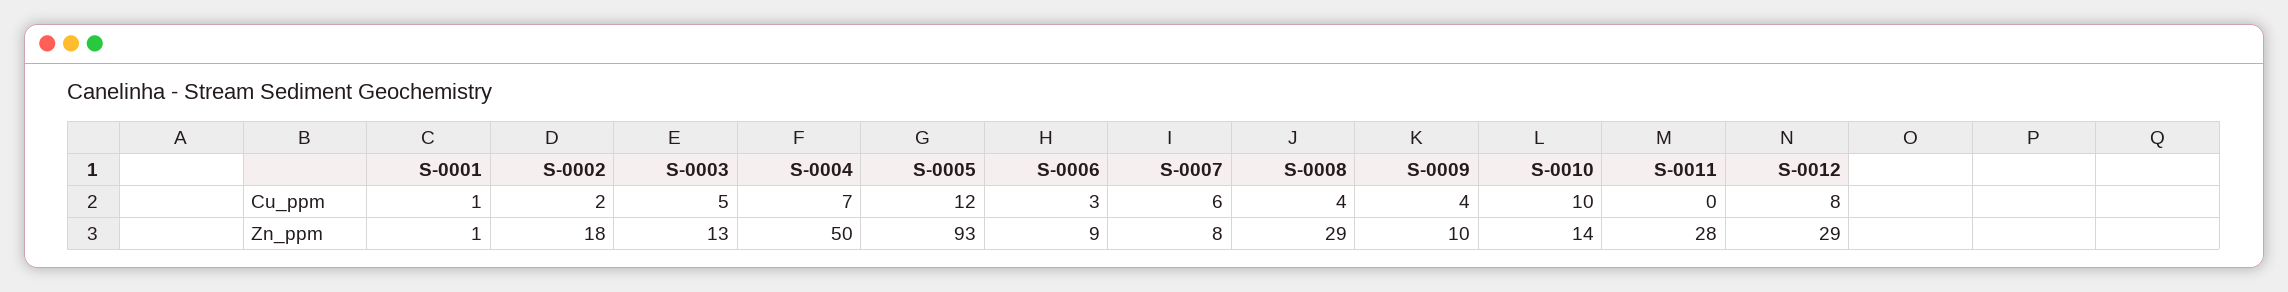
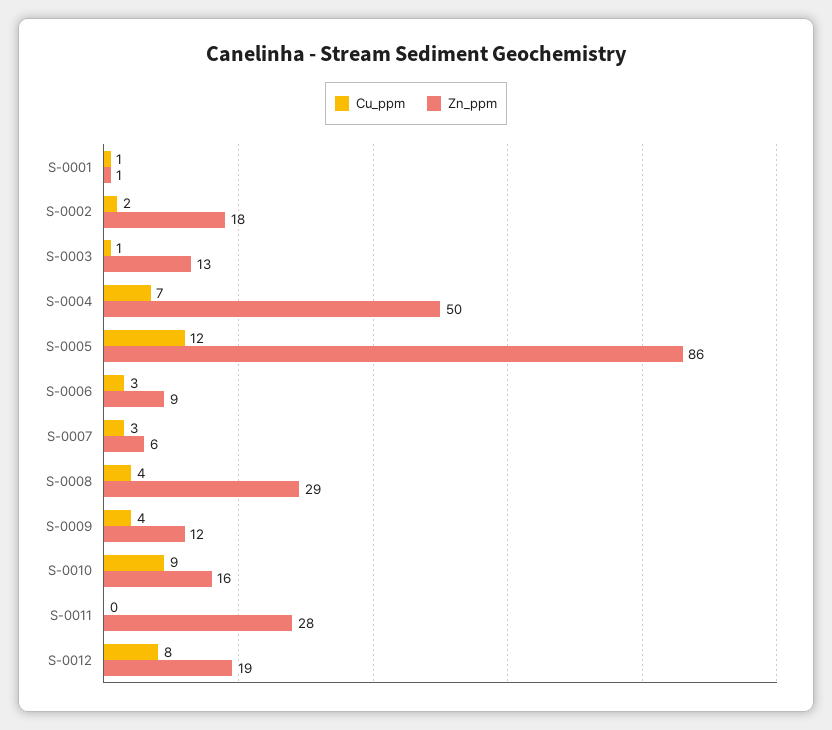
  {
    "Cu_ppm": {
      "S-0001": 1,
      "S-0002": 2,
-     "S-0003": 5,
+     "S-0003": 1,
      "S-0004": 7,
      "S-0005": 12,
      "S-0006": 3,
-     "S-0007": 6,
+     "S-0007": 3,
      "S-0008": 4,
      "S-0009": 4,
-     "S-0010": 10,
+     "S-0010": 9,
      "S-0011": 0,
      "S-0012": 8
    },
    "Zn_ppm": {
      "S-0001": 1,
      "S-0002": 18,
      "S-0003": 13,
      "S-0004": 50,
-     "S-0005": 93,
+     "S-0005": 86,
      "S-0006": 9,
-     "S-0007": 8,
+     "S-0007": 6,
      "S-0008": 29,
-     "S-0009": 10,
+     "S-0009": 12,
-     "S-0010": 14,
+     "S-0010": 16,
      "S-0011": 28,
-     "S-0012": 29
+     "S-0012": 19
    }
  }

